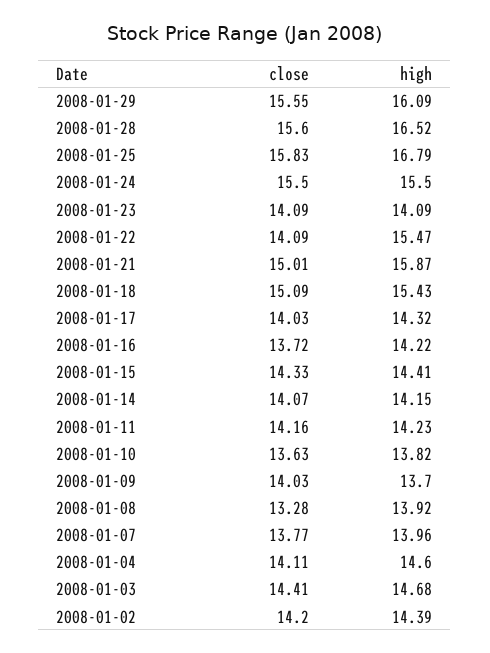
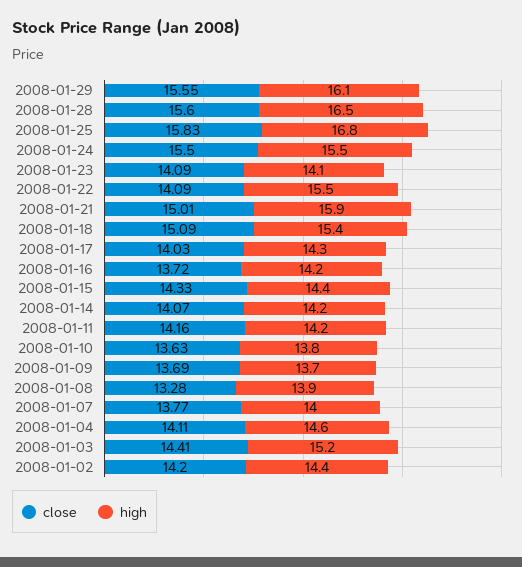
  {
    "close": {
      "2008-01-29": 15.55,
      "2008-01-28": 15.6,
      "2008-01-25": 15.83,
      "2008-01-24": 15.5,
      "2008-01-23": 14.09,
      "2008-01-22": 14.09,
      "2008-01-21": 15.01,
      "2008-01-18": 15.09,
      "2008-01-17": 14.03,
      "2008-01-16": 13.72,
      "2008-01-15": 14.33,
      "2008-01-14": 14.07,
      "2008-01-11": 14.16,
      "2008-01-10": 13.63,
-     "2008-01-09": 14.03,
+     "2008-01-09": 13.69,
      "2008-01-08": 13.28,
      "2008-01-07": 13.77,
      "2008-01-04": 14.11,
      "2008-01-03": 14.41,
      "2008-01-02": 14.2
    },
    "high": {
      "2008-01-29": 16.09,
      "2008-01-28": 16.52,
      "2008-01-25": 16.79,
      "2008-01-24": 15.5,
      "2008-01-23": 14.09,
      "2008-01-22": 15.47,
      "2008-01-21": 15.87,
      "2008-01-18": 15.43,
      "2008-01-17": 14.32,
      "2008-01-16": 14.22,
      "2008-01-15": 14.41,
      "2008-01-14": 14.15,
      "2008-01-11": 14.23,
      "2008-01-10": 13.82,
      "2008-01-09": 13.7,
      "2008-01-08": 13.92,
      "2008-01-07": 13.96,
      "2008-01-04": 14.6,
-     "2008-01-03": 14.68,
+     "2008-01-03": 15.2,
      "2008-01-02": 14.39
    }
  }

